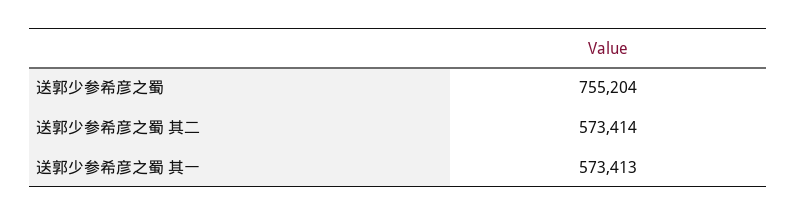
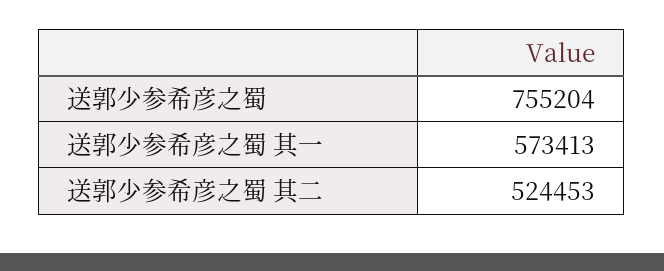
  {
    "送郭少参希彦之蜀": 755204,
-   "送郭少参希彦之蜀 其二": 573414,
+   "送郭少参希彦之蜀 其二": 524453,
    "送郭少参希彦之蜀 其一": 573413
  }

